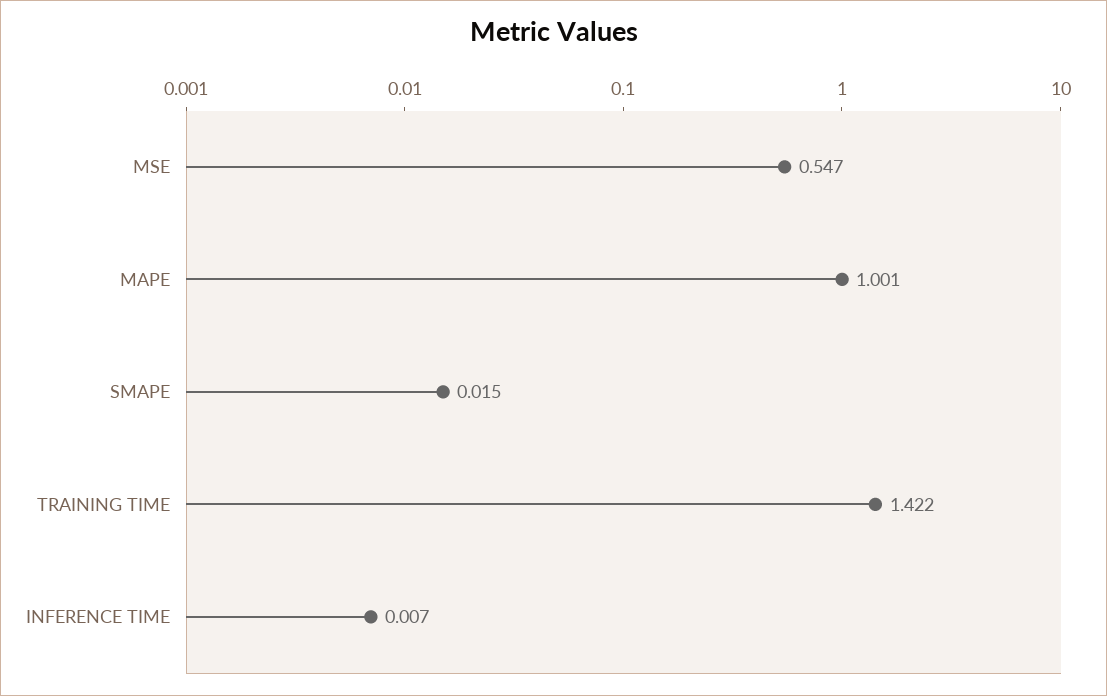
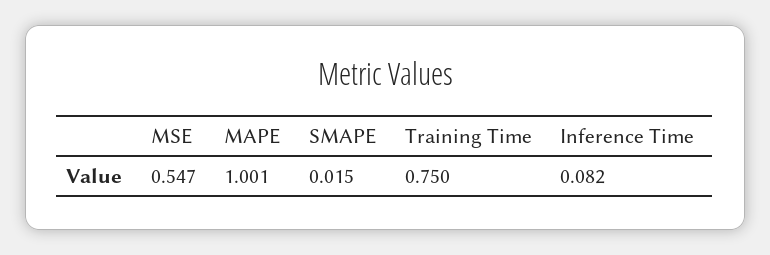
  {
    "MSE": 0.547,
    "MAPE": 1.001,
    "SMAPE": 0.015,
-   "TRAINING TIME": 1.422,
+   "TRAINING TIME": 0.75,
-   "INFERENCE TIME": 0.007
+   "INFERENCE TIME": 0.082
  }

